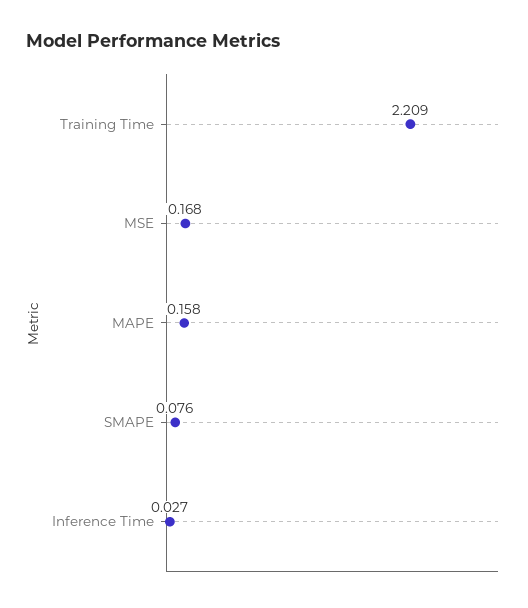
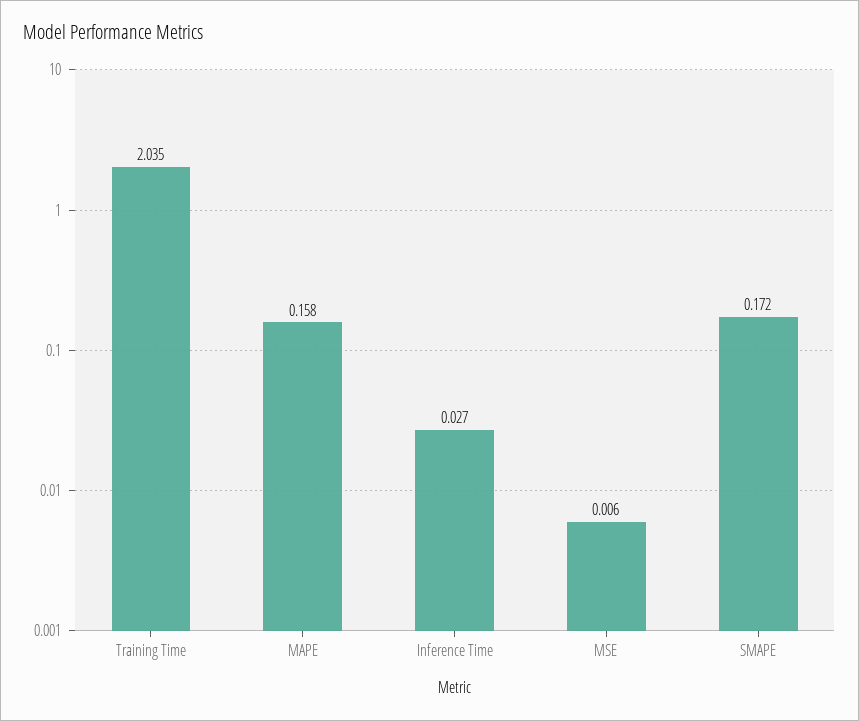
  {
-   "Training Time": 2.209,
+   "Training Time": 2.035,
-   "MSE": 0.168,
+   "MSE": 0.006,
    "MAPE": 0.158,
-   "SMAPE": 0.076,
+   "SMAPE": 0.172,
    "Inference Time": 0.027
  }

